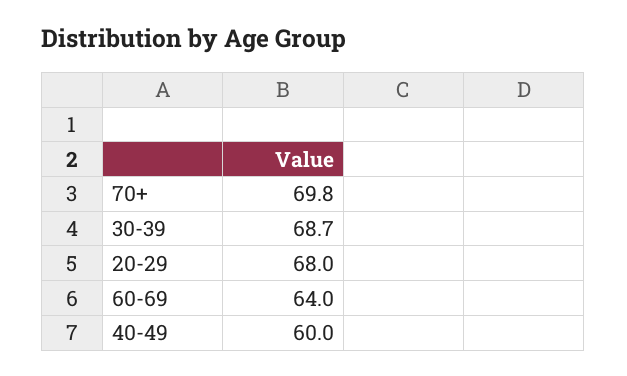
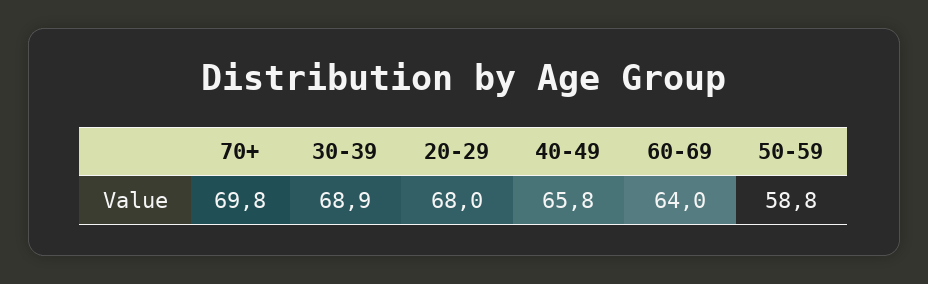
  {
    "70+": 69.8,
-   "30-39": 68.7,
+   "30-39": 68.9,
    "20-29": 68,
    "60-69": 64,
-   "40-49": 60
+   "40-49": 65.8,
+   "50-59": 58.8
  }

